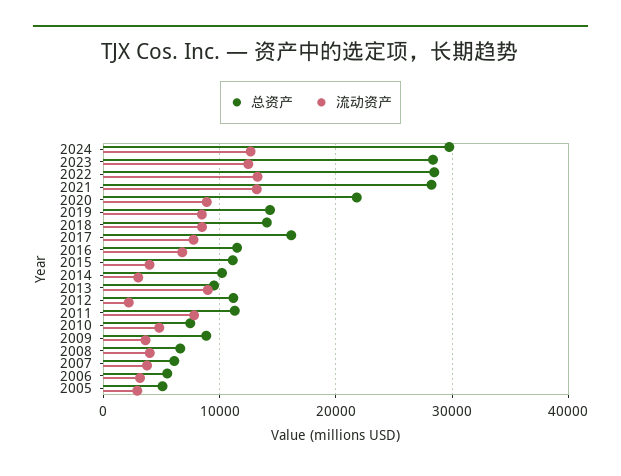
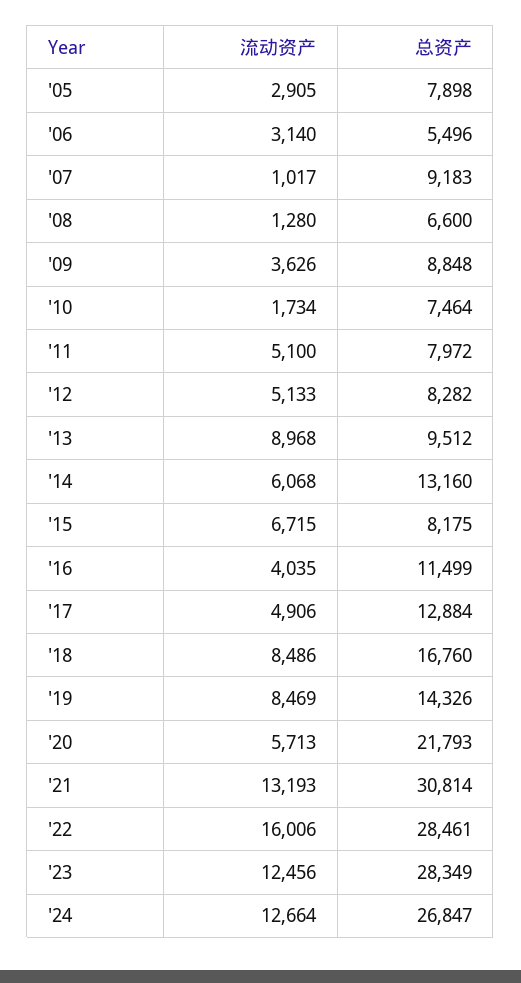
  {
    "总资产": {
-     "2024": 30000,
+     "2024": 26847,
      "2023": 28349,
      "2022": 28461,
-     "2021": 28000,
+     "2021": 30814,
      "2020": 21793,
      "2019": 14326,
-     "2018": 14000,
+     "2018": 16760,
-     "2017": 16000,
+     "2017": 12884,
      "2016": 11499,
-     "2015": 11000,
+     "2015": 8175,
-     "2014": 10000,
+     "2014": 13160,
      "2013": 9512,
-     "2012": 11000,
+     "2012": 8282,
-     "2011": 11000,
+     "2011": 7972,
      "2010": 7464,
      "2009": 8848,
      "2008": 6600,
-     "2007": 6000,
+     "2007": 9183,
      "2006": 5496,
-     "2005": 5000
+     "2005": 7898
    },
    "流动资产": {
      "2024": 12664,
      "2023": 12456,
-     "2022": 13000,
+     "2022": 16006,
      "2021": 13193,
-     "2020": 9000,
+     "2020": 5713,
      "2019": 8469,
      "2018": 8486,
-     "2017": 8000,
+     "2017": 4906,
-     "2016": 7000,
+     "2016": 4035,
-     "2015": 4000,
+     "2015": 6715,
-     "2014": 3000,
+     "2014": 6068,
      "2013": 8968,
-     "2012": 2000,
+     "2012": 5133,
-     "2011": 8000,
+     "2011": 5100,
-     "2010": 5000,
+     "2010": 1734,
      "2009": 3626,
-     "2008": 4000,
+     "2008": 1280,
-     "2007": 4000,
+     "2007": 1017,
      "2006": 3140,
      "2005": 2905
    }
  }

